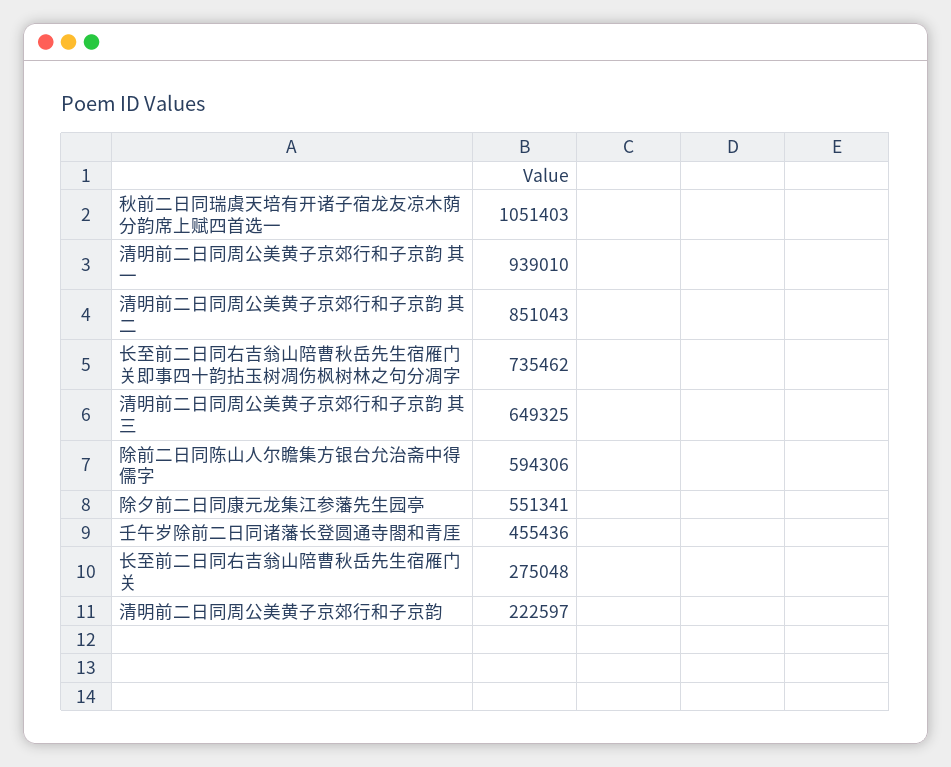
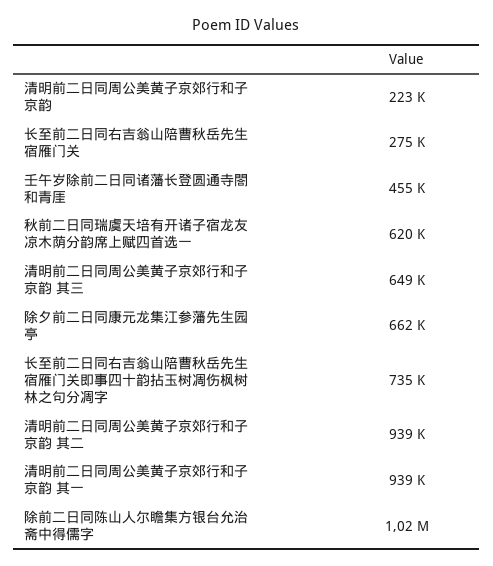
  {
-   "秋前二日同瑞虞天培有开诸子宿龙友凉木荫分韵席上赋四首选一": 1051403,
+   "秋前二日同瑞虞天培有开诸子宿龙友凉木荫分韵席上赋四首选一": 620000,
    "清明前二日同周公美黄子京郊行和子京韵 其一": 939010,
-   "清明前二日同周公美黄子京郊行和子京韵 其二": 851043,
+   "清明前二日同周公美黄子京郊行和子京韵 其二": 939000,
    "长至前二日同右吉翁山陪曹秋岳先生宿雁门关即事四十韵拈玉树凋伤枫树林之句分凋字": 735462,
    "清明前二日同周公美黄子京郊行和子京韵 其三": 649325,
-   "除前二日同陈山人尔瞻集方银台允治斋中得儒字": 594306,
+   "除前二日同陈山人尔瞻集方银台允治斋中得儒字": 1020000,
-   "除夕前二日同康元龙集江参藩先生园亭": 551341,
+   "除夕前二日同康元龙集江参藩先生园亭": 662000,
    "壬午岁除前二日同诸藩长登圆通寺閤和青厓": 455436,
    "长至前二日同右吉翁山陪曹秋岳先生宿雁门关": 275048,
    "清明前二日同周公美黄子京郊行和子京韵": 222597
  }

